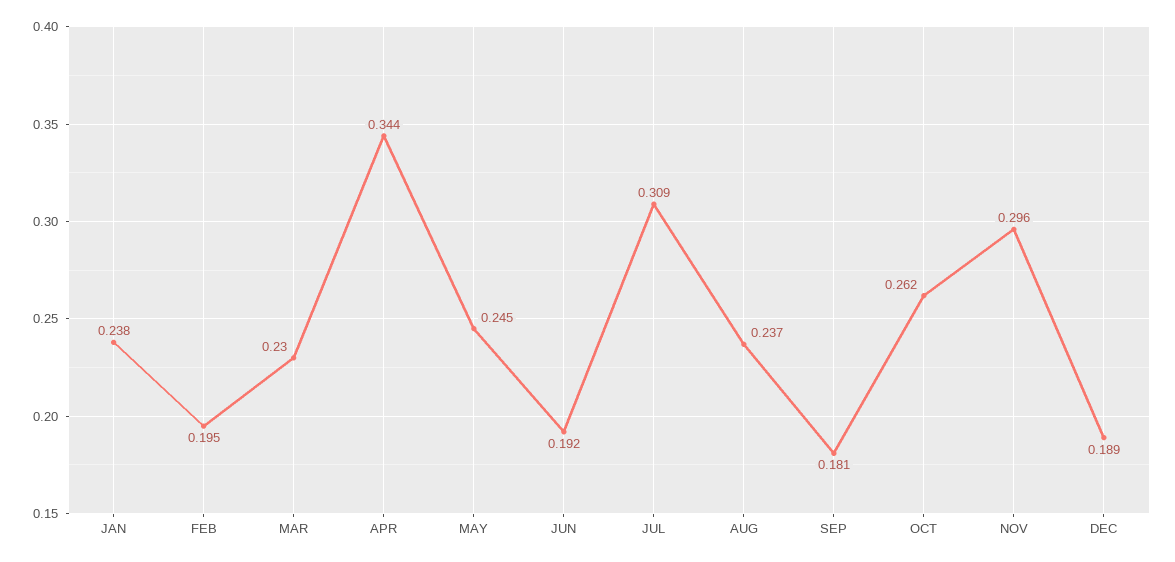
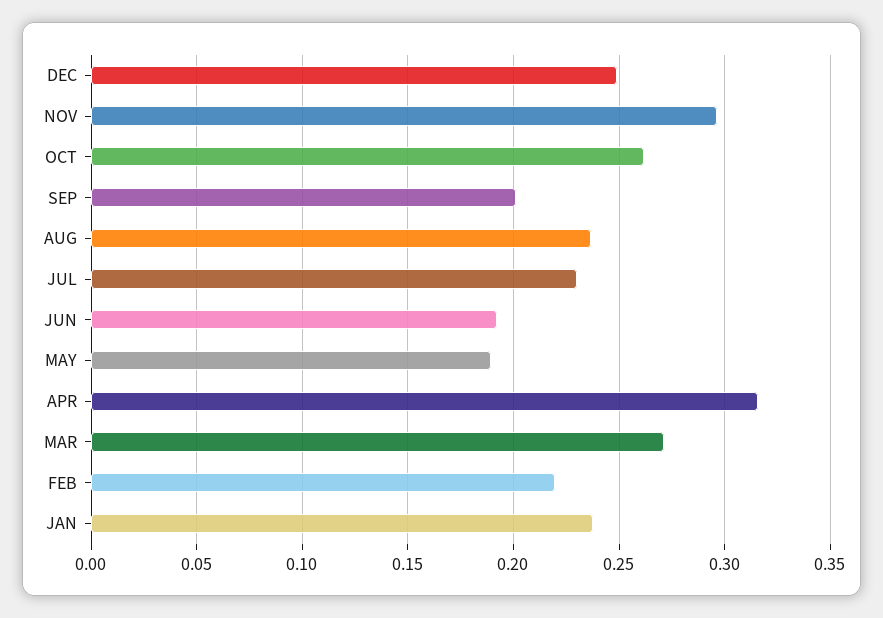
  {
    "JAN": 0.238,
-   "FEB": 0.195,
+   "FEB": 0.22,
-   "MAR": 0.23,
+   "MAR": 0.27,
-   "APR": 0.344,
+   "APR": 0.315,
-   "MAY": 0.245,
+   "MAY": 0.19,
    "JUN": 0.192,
-   "JUL": 0.309,
+   "JUL": 0.23,
    "AUG": 0.237,
-   "SEP": 0.181,
+   "SEP": 0.2,
    "OCT": 0.262,
    "NOV": 0.296,
-   "DEC": 0.189
+   "DEC": 0.25
  }

